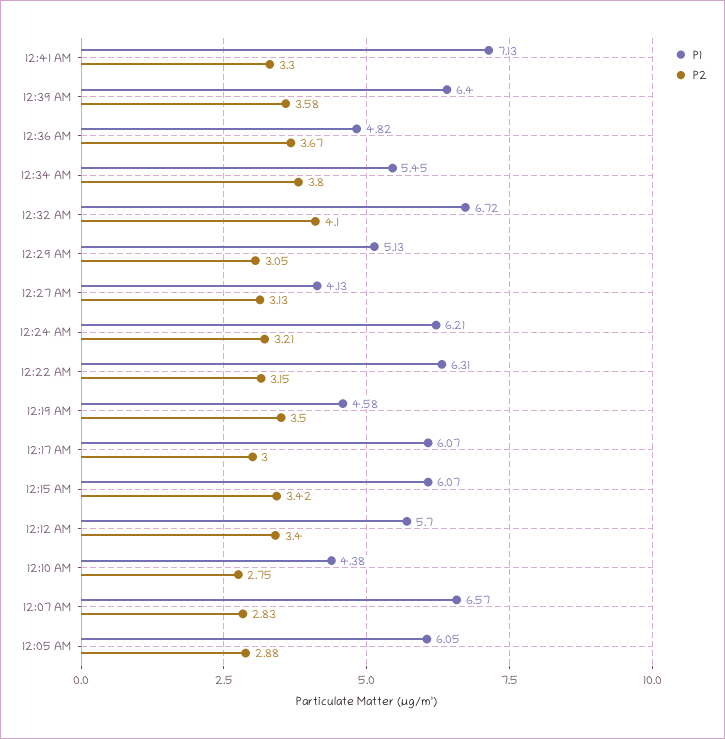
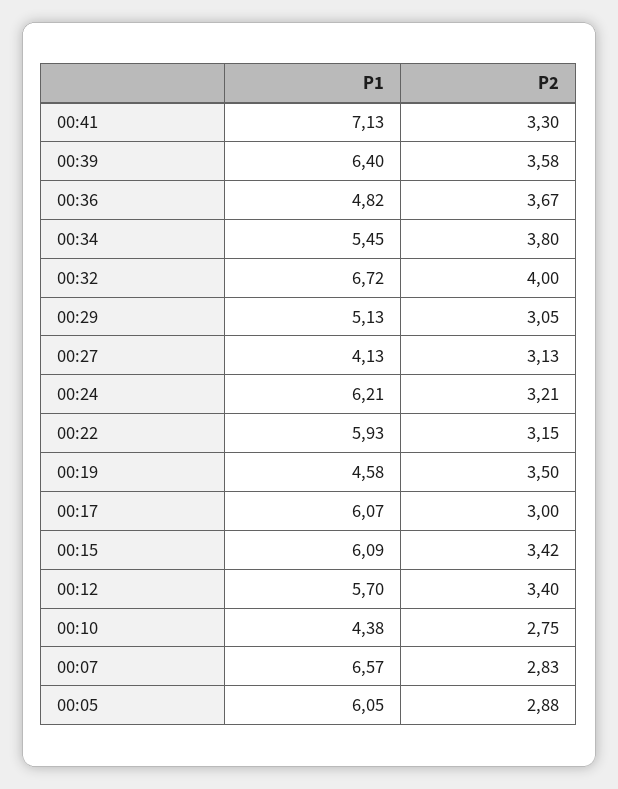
  {
    "P1": {
      "12:41 AM": 7.13,
      "12:39 AM": 6.4,
      "12:36 AM": 4.82,
      "12:34 AM": 5.45,
      "12:32 AM": 6.72,
      "12:29 AM": 5.13,
      "12:27 AM": 4.13,
      "12:24 AM": 6.21,
-     "12:22 AM": 6.31,
+     "12:22 AM": 5.93,
      "12:19 AM": 4.58,
      "12:17 AM": 6.07,
-     "12:15 AM": 6.07,
+     "12:15 AM": 6.09,
      "12:12 AM": 5.7,
      "12:10 AM": 4.38,
      "12:07 AM": 6.57,
      "12:05 AM": 6.05
    },
    "P2": {
      "12:41 AM": 3.3,
      "12:39 AM": 3.58,
      "12:36 AM": 3.67,
      "12:34 AM": 3.8,
-     "12:32 AM": 4.1,
+     "12:32 AM": 4,
      "12:29 AM": 3.05,
      "12:27 AM": 3.13,
      "12:24 AM": 3.21,
      "12:22 AM": 3.15,
      "12:19 AM": 3.5,
      "12:17 AM": 3,
      "12:15 AM": 3.42,
      "12:12 AM": 3.4,
      "12:10 AM": 2.75,
      "12:07 AM": 2.83,
      "12:05 AM": 2.88
    }
  }

